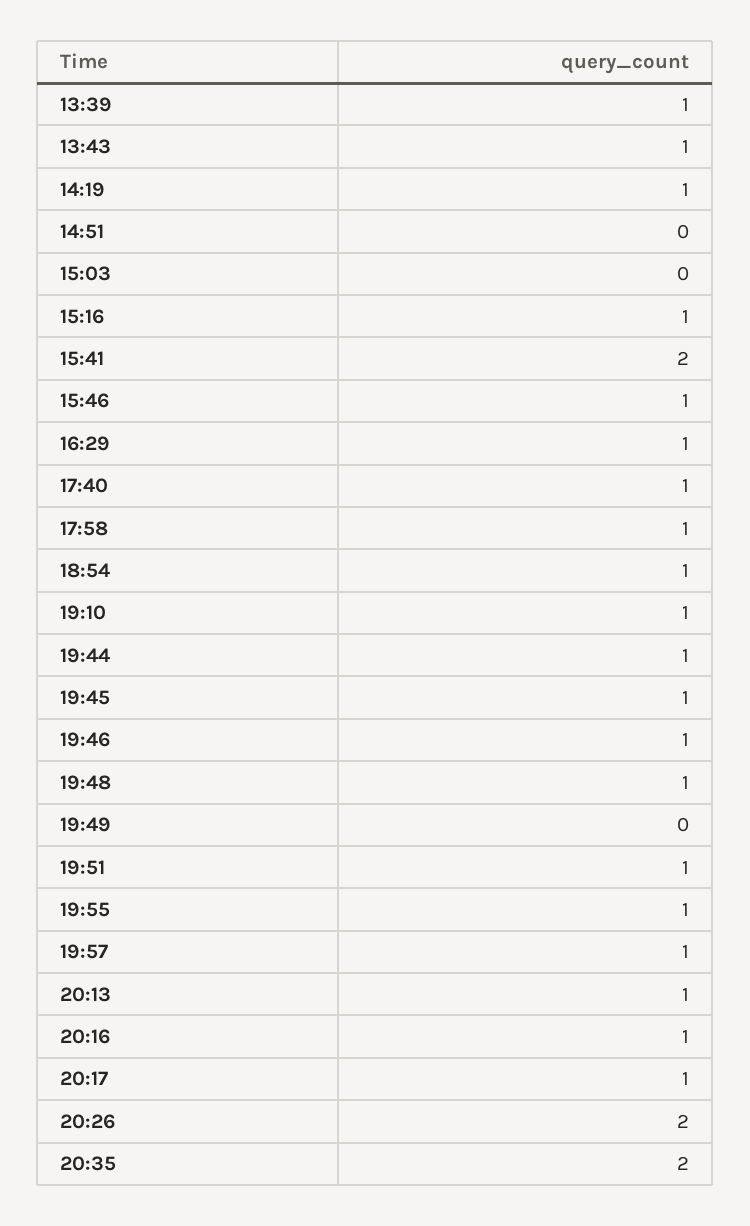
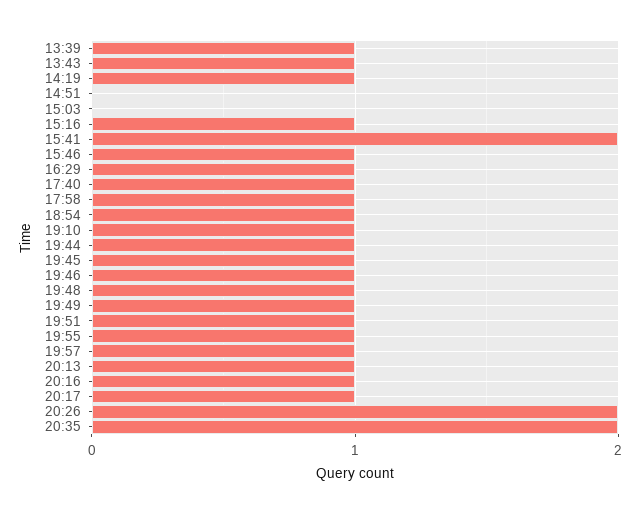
  {
    "13:39": 1,
    "13:43": 1,
    "14:19": 1,
    "14:51": 0,
    "15:03": 0,
    "15:16": 1,
    "15:41": 2,
    "15:46": 1,
    "16:29": 1,
    "17:40": 1,
    "17:58": 1,
    "18:54": 1,
    "19:10": 1,
    "19:44": 1,
    "19:45": 1,
    "19:46": 1,
    "19:48": 1,
-   "19:49": 0,
+   "19:49": 1,
    "19:51": 1,
    "19:55": 1,
    "19:57": 1,
    "20:13": 1,
    "20:16": 1,
    "20:17": 1,
    "20:26": 2,
    "20:35": 2
  }

